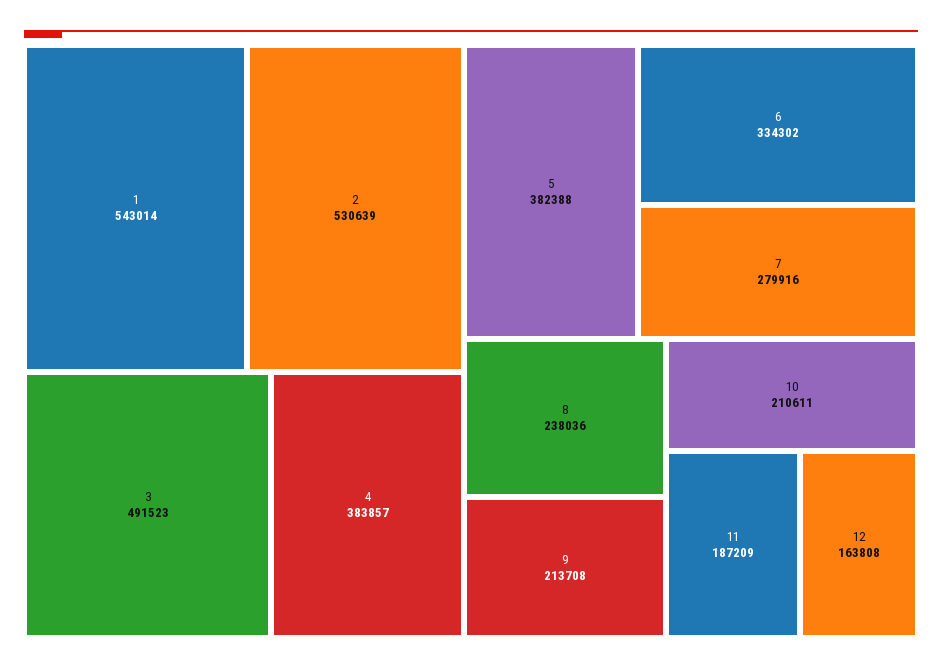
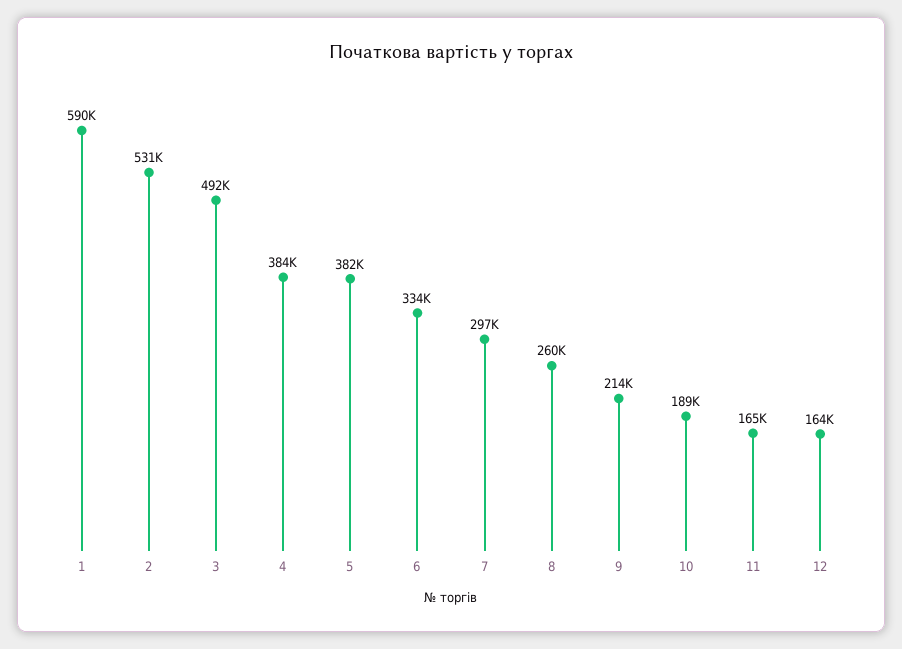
  {
-   "1": 543014,
+   "1": 590000,
    "2": 530639,
    "3": 491523,
    "4": 383857,
    "5": 382388,
    "6": 334302,
-   "7": 279916,
+   "7": 297000,
-   "8": 238036,
+   "8": 260000,
    "9": 213708,
-   "10": 210611,
+   "10": 189000,
-   "11": 187209,
+   "11": 165000,
    "12": 163808
  }

